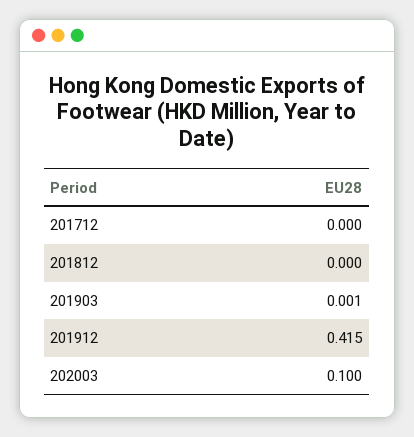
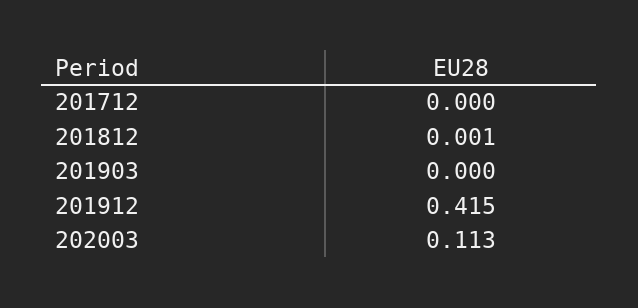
  {
    "201712": 0,
-   "201812": 0,
+   "201812": 0.001,
-   "201903": 0.001,
+   "201903": 0,
    "201912": 0.415,
-   "202003": 0.1
+   "202003": 0.113
  }

